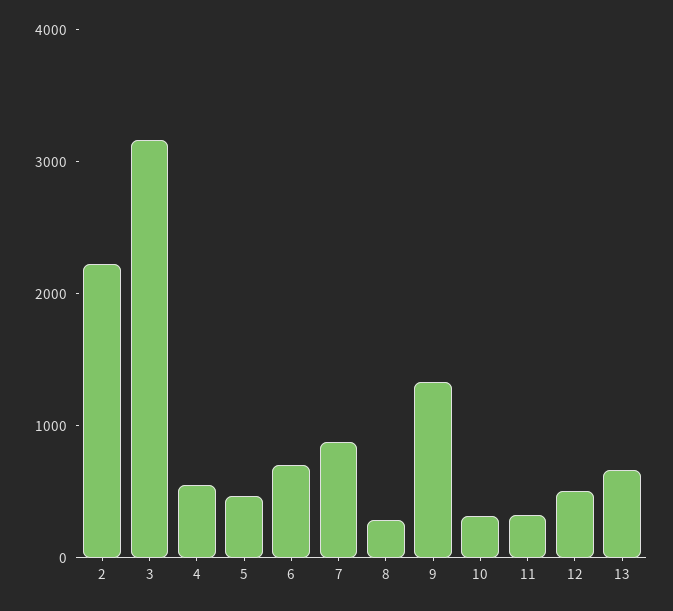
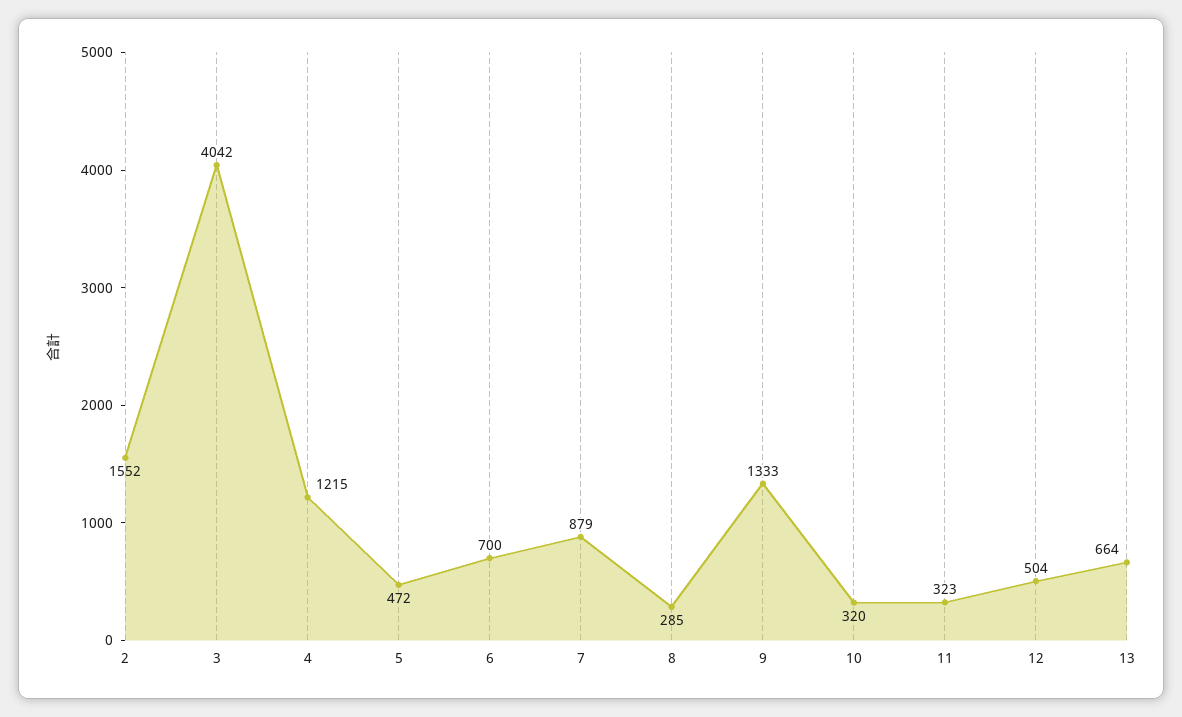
  {
-   "2": 2200,
+   "2": 1552,
-   "3": 3200,
+   "3": 4042,
-   "4": 600,
+   "4": 1215,
    "5": 472,
    "6": 700,
    "7": 879,
    "8": 285,
    "9": 1333,
    "10": 320,
    "11": 323,
    "12": 504,
    "13": 664
  }

